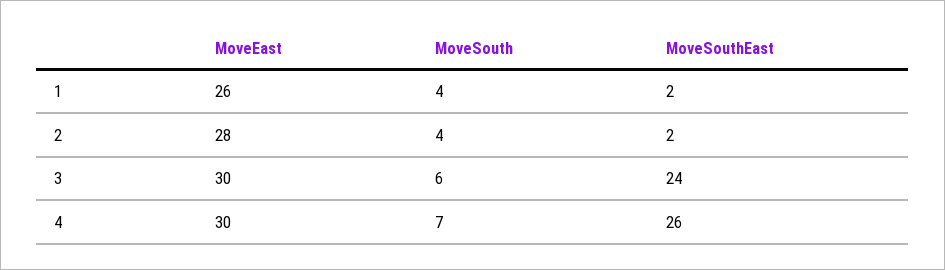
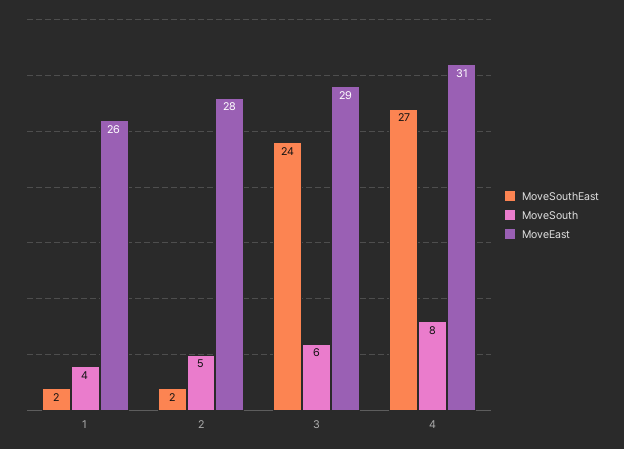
  {
    "MoveEast": {
      "1": 26,
      "2": 28,
-     "3": 30,
+     "3": 29,
-     "4": 30
+     "4": 31
    },
    "MoveSouth": {
      "1": 4,
-     "2": 4,
+     "2": 5,
      "3": 6,
-     "4": 7
+     "4": 8
    },
    "MoveSouthEast": {
      "1": 2,
      "2": 2,
      "3": 24,
-     "4": 26
+     "4": 27
    }
  }

